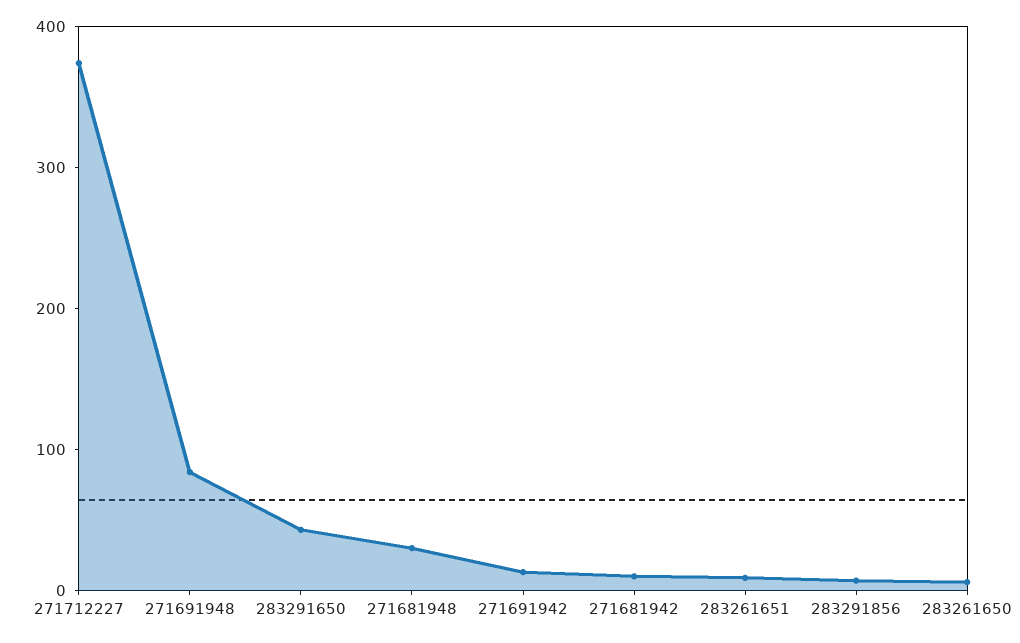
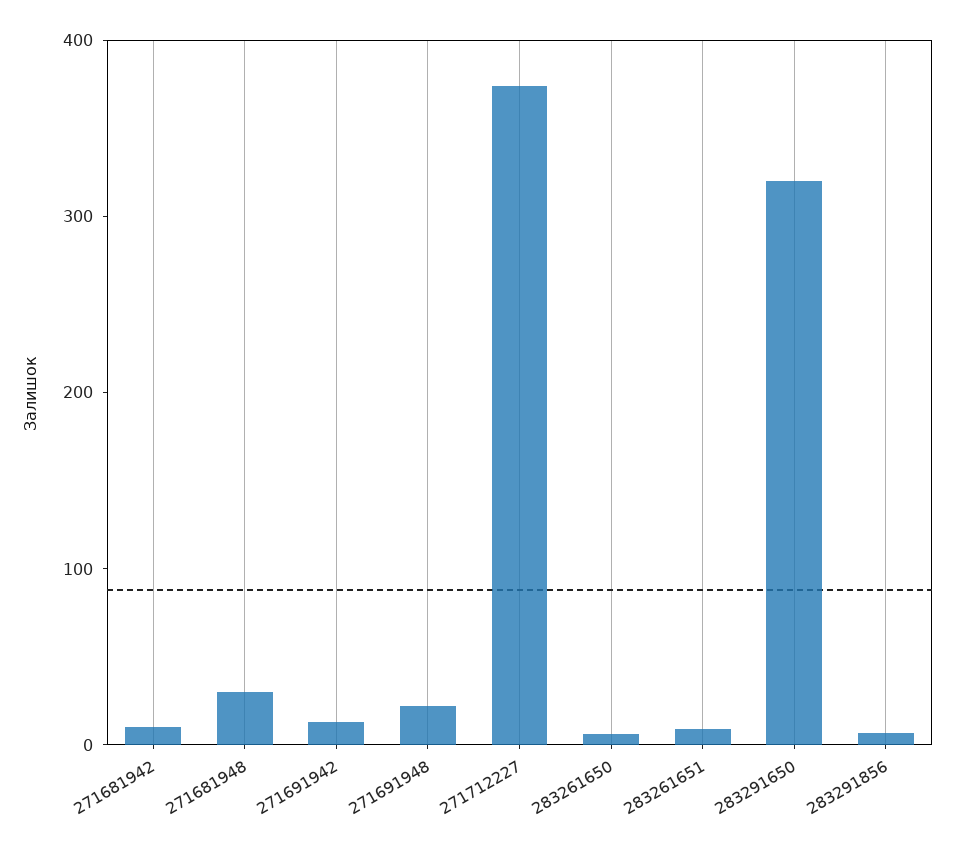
  {
    "271712227": 380,
-   "271691948": 80,
+   "271691948": 20,
-   "283291650": 40,
+   "283291650": 320,
    "271681948": 40,
    "271691942": 20,
    "271681942": 20,
    "283261651": 0,
    "283291856": 0,
    "283261650": 0
  }

